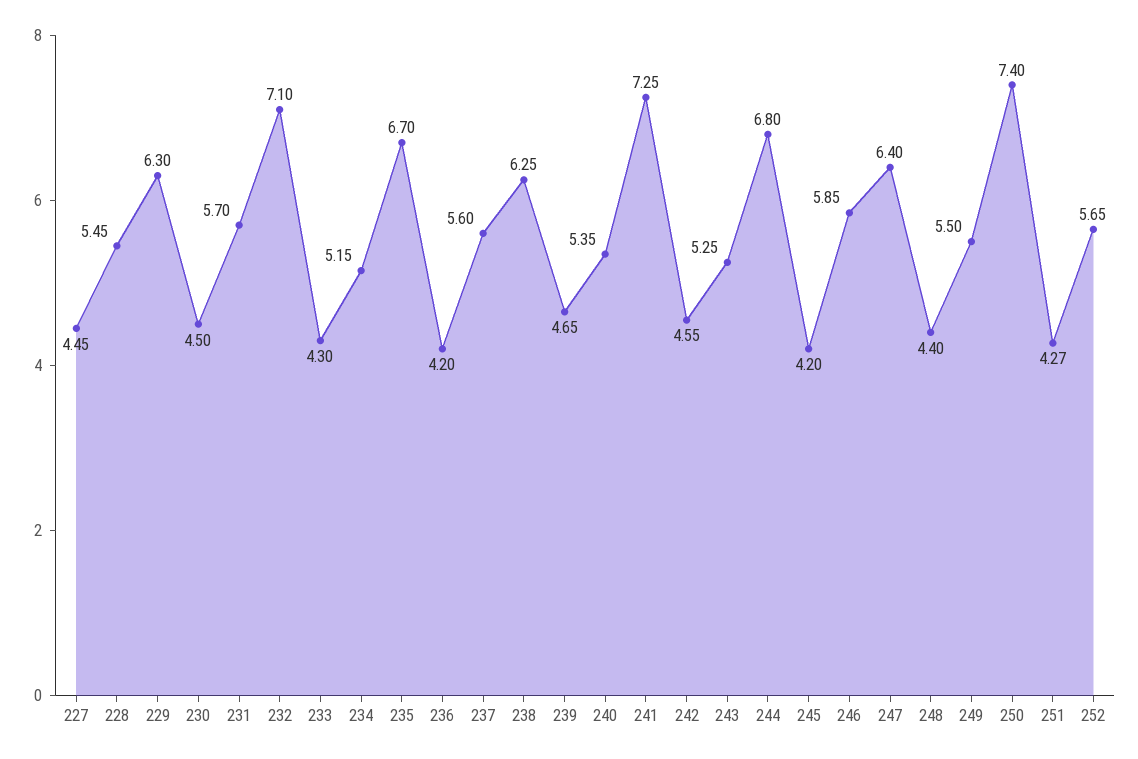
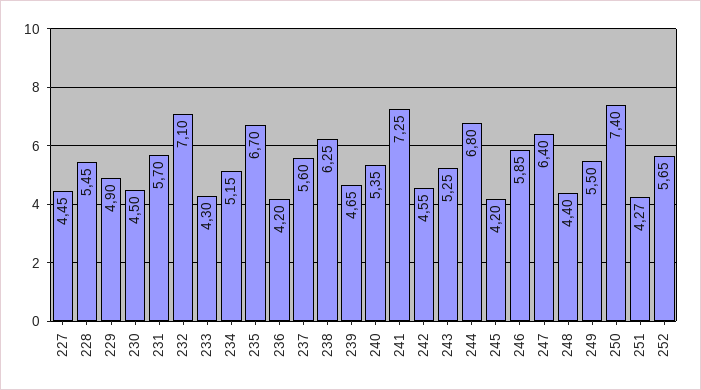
  {
    "227": 4.45,
    "228": 5.45,
-   "229": 6.3,
+   "229": 4.9,
    "230": 4.5,
    "231": 5.7,
    "232": 7.1,
    "233": 4.3,
    "234": 5.15,
    "235": 6.7,
    "236": 4.2,
    "237": 5.6,
    "238": 6.25,
    "239": 4.65,
    "240": 5.35,
    "241": 7.25,
    "242": 4.55,
    "243": 5.25,
    "244": 6.8,
    "245": 4.2,
    "246": 5.85,
    "247": 6.4,
    "248": 4.4,
    "249": 5.5,
    "250": 7.4,
    "251": 4.27,
    "252": 5.65
  }

